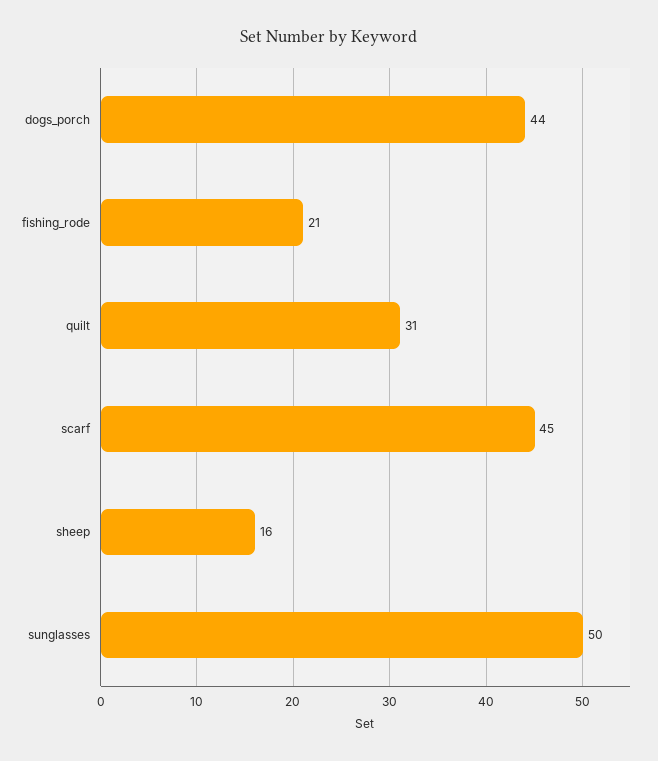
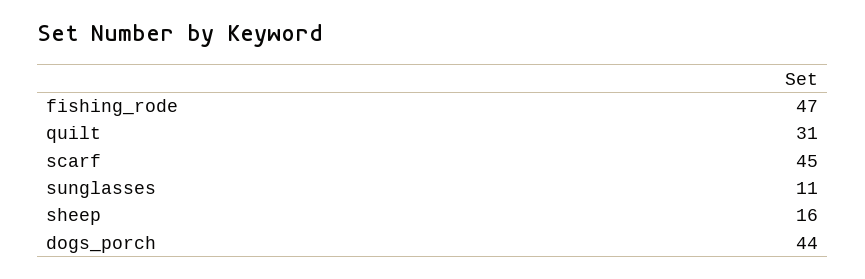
  {
    "dogs_porch": 44,
-   "fishing_rode": 21,
+   "fishing_rode": 47,
    "quilt": 31,
    "scarf": 45,
    "sheep": 16,
-   "sunglasses": 50
+   "sunglasses": 11
  }

